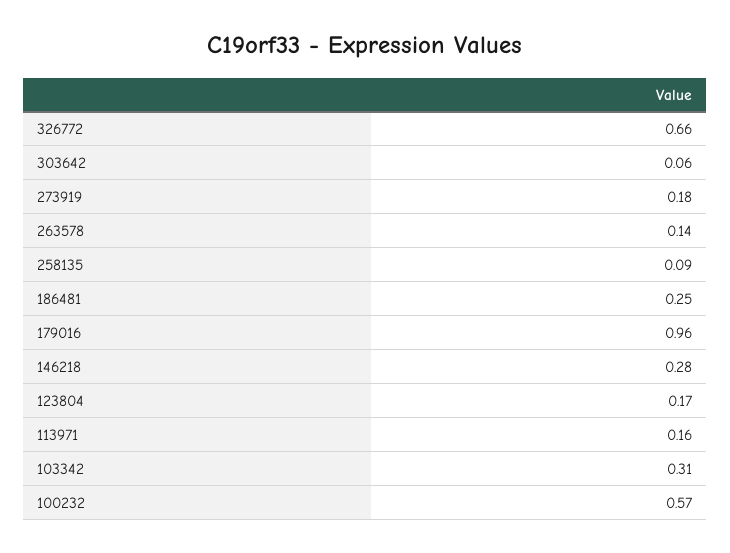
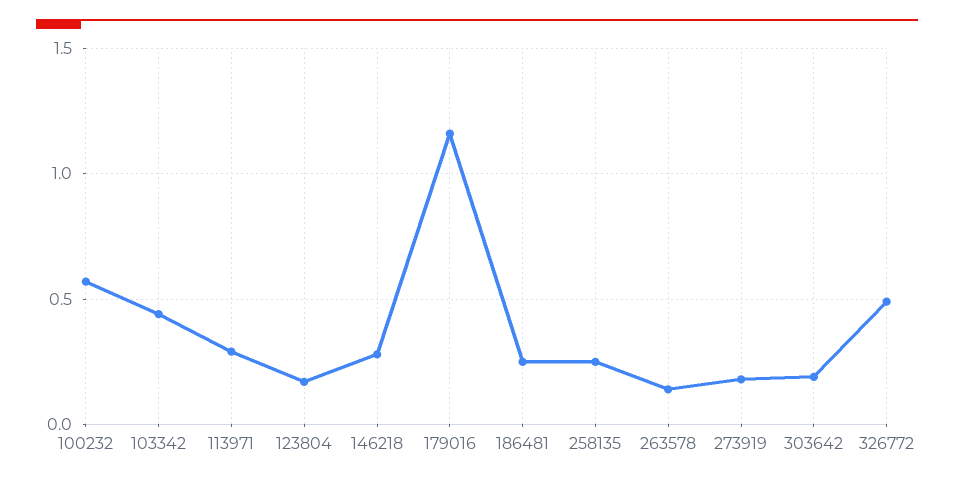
  {
-   "326772": 0.66,
+   "326772": 0.5,
-   "303642": 0.06,
+   "303642": 0.2,
    "273919": 0.18,
    "263578": 0.14,
-   "258135": 0.09,
+   "258135": 0.25,
    "186481": 0.25,
-   "179016": 0.96,
+   "179016": 1.15,
    "146218": 0.28,
    "123804": 0.17,
-   "113971": 0.16,
+   "113971": 0.3,
-   "103342": 0.31,
+   "103342": 0.45,
    "100232": 0.57
  }

